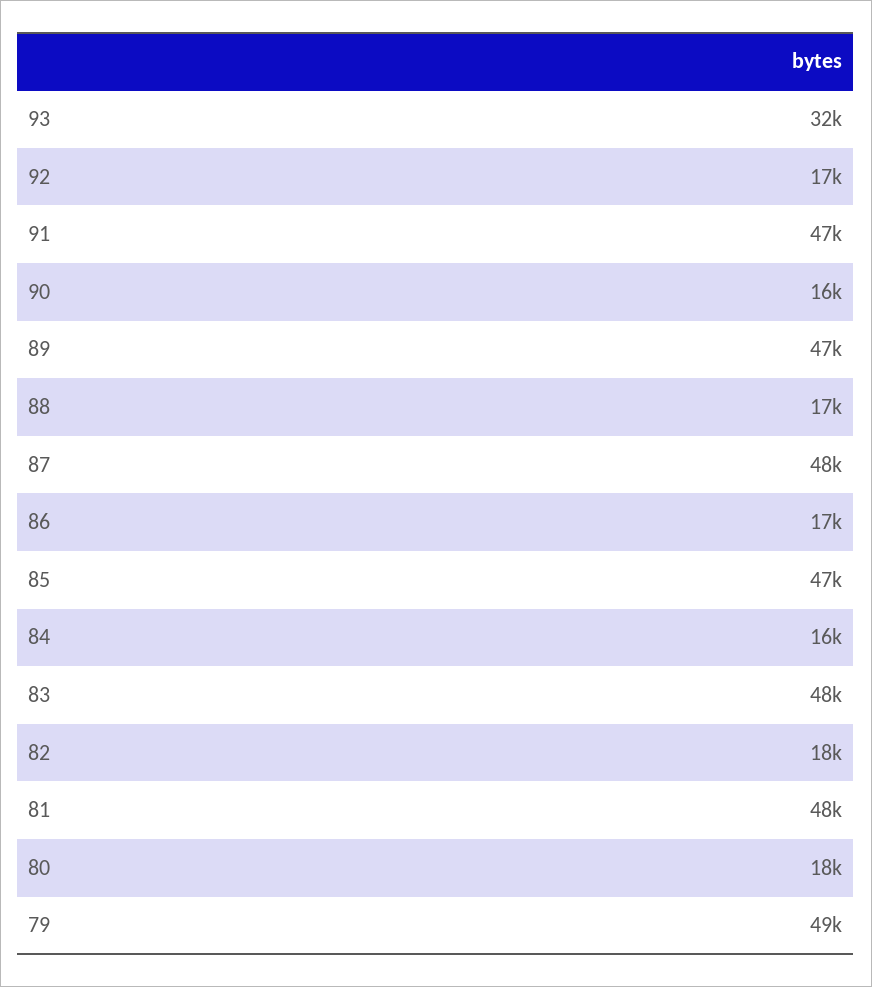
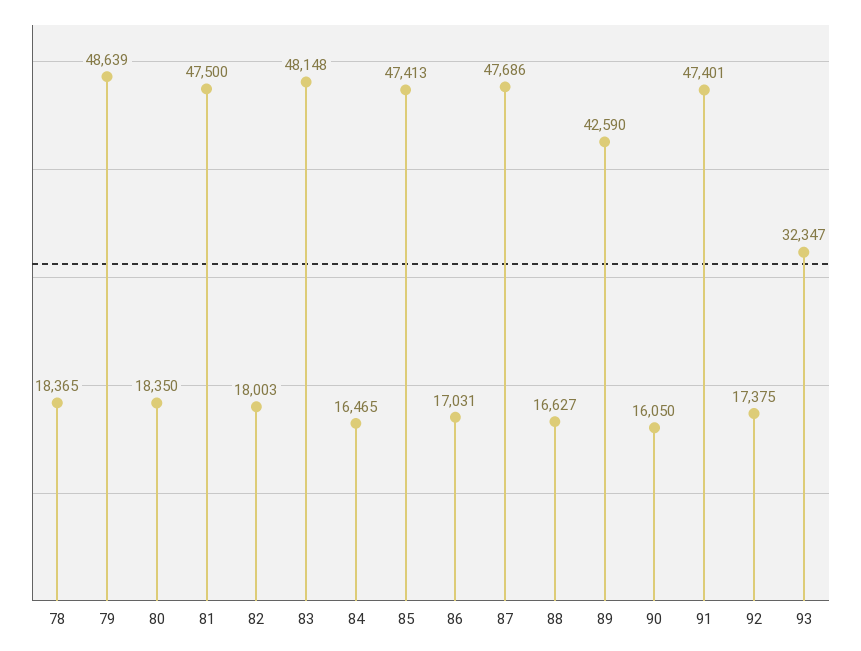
  {
    "93": 32347,
    "92": 17375,
    "91": 47401,
    "90": 16050,
-   "89": 47000,
+   "89": 42590,
    "88": 16627,
    "87": 47686,
    "86": 17031,
    "85": 47413,
    "84": 16465,
    "83": 48148,
    "82": 18003,
    "81": 47500,
    "80": 18350,
-   "79": 48639
+   "79": 48639,
+   "78": 18365
  }

